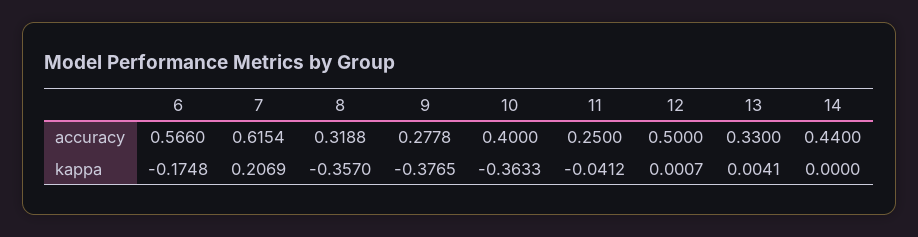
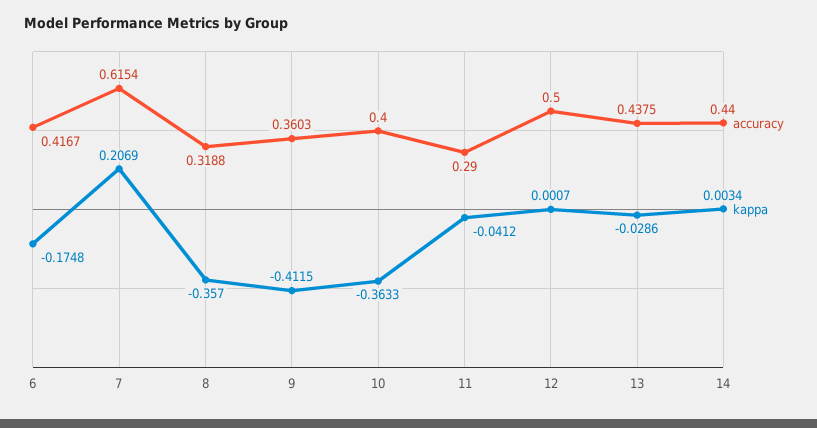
  {
    "accuracy": {
-     "6": 0.566,
+     "6": 0.4167,
      "7": 0.6154,
      "8": 0.3188,
-     "9": 0.2778,
+     "9": 0.3603,
      "10": 0.4,
-     "11": 0.25,
+     "11": 0.29,
      "12": 0.5,
-     "13": 0.33,
+     "13": 0.4375,
      "14": 0.44
    },
    "kappa": {
      "6": -0.1748,
      "7": 0.2069,
      "8": -0.357,
-     "9": -0.3765,
+     "9": -0.4115,
      "10": -0.3633,
      "11": -0.0412,
      "12": 0.0007,
-     "13": 0.0041,
+     "13": -0.0286,
-     "14": 0
+     "14": 0.0034
    }
  }

